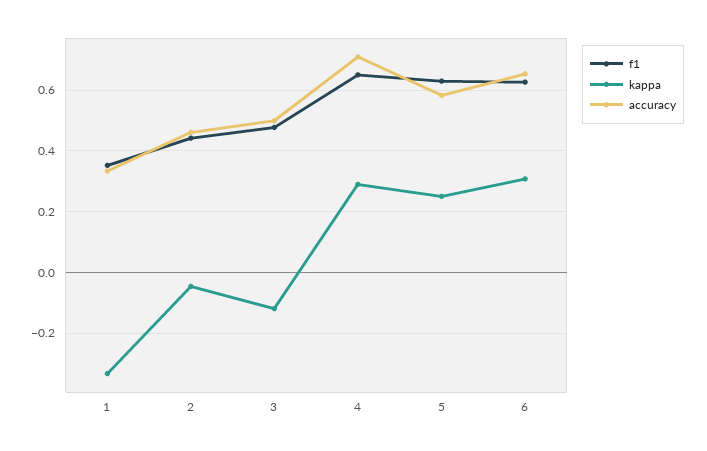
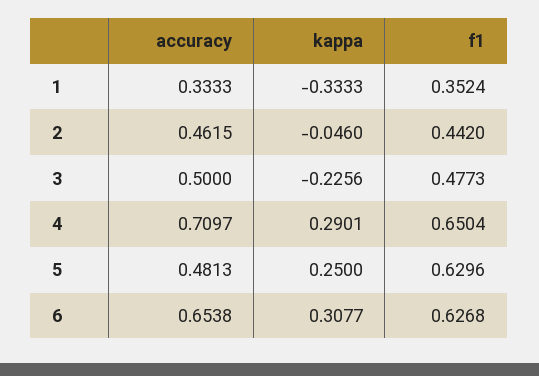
  {
    "f1": {
      "1": 0.3524,
      "2": 0.442,
      "3": 0.4773,
      "4": 0.6504,
      "5": 0.6296,
      "6": 0.6268
    },
    "kappa": {
      "1": -0.3333,
      "2": -0.046,
-     "3": -0.12,
+     "3": -0.2256,
      "4": 0.2901,
      "5": 0.25,
      "6": 0.3077
    },
    "accuracy": {
      "1": 0.3333,
      "2": 0.4615,
      "3": 0.5,
      "4": 0.7097,
-     "5": 0.58,
+     "5": 0.4813,
      "6": 0.6538
    }
  }

